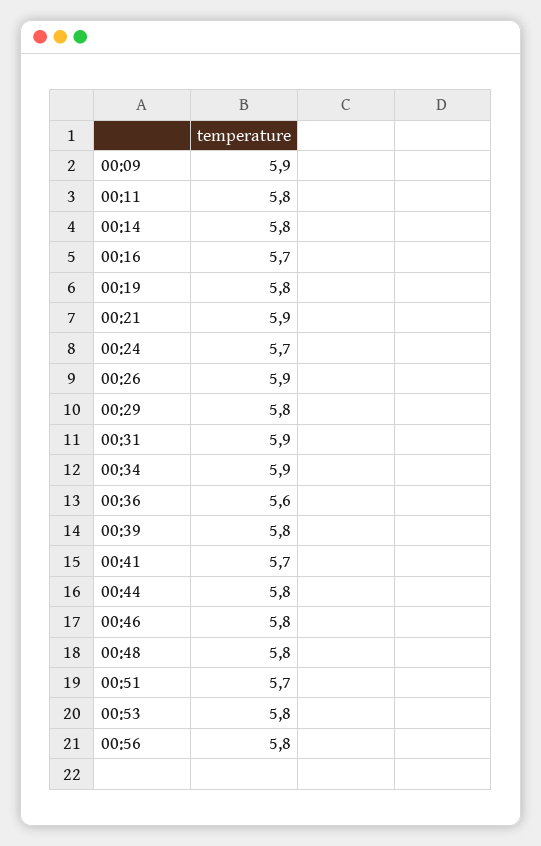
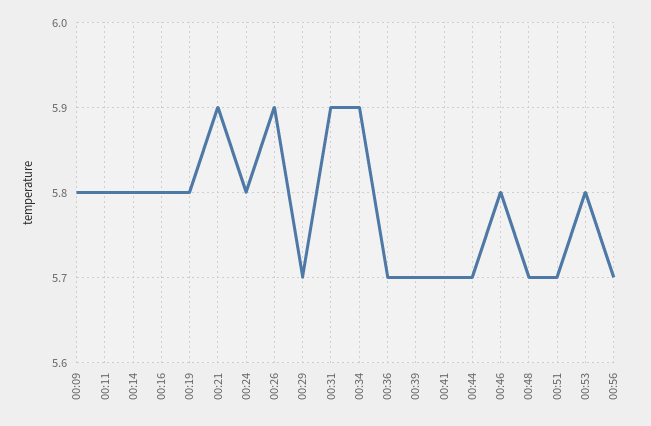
  {
-   "00:09": 5.9,
+   "00:09": 5.8,
    "00:11": 5.8,
    "00:14": 5.8,
-   "00:16": 5.7,
+   "00:16": 5.8,
    "00:19": 5.8,
    "00:21": 5.9,
-   "00:24": 5.7,
+   "00:24": 5.8,
    "00:26": 5.9,
-   "00:29": 5.8,
+   "00:29": 5.7,
    "00:31": 5.9,
    "00:34": 5.9,
-   "00:36": 5.6,
+   "00:36": 5.7,
-   "00:39": 5.8,
+   "00:39": 5.7,
    "00:41": 5.7,
-   "00:44": 5.8,
+   "00:44": 5.7,
    "00:46": 5.8,
-   "00:48": 5.8,
+   "00:48": 5.7,
    "00:51": 5.7,
    "00:53": 5.8,
-   "00:56": 5.8
+   "00:56": 5.7
  }

